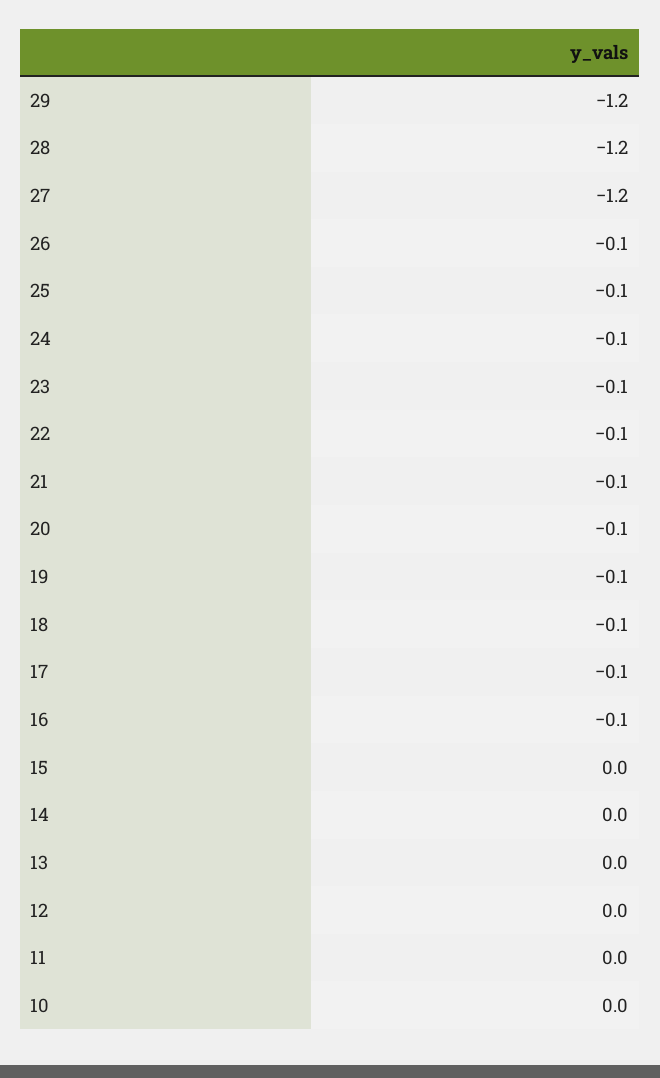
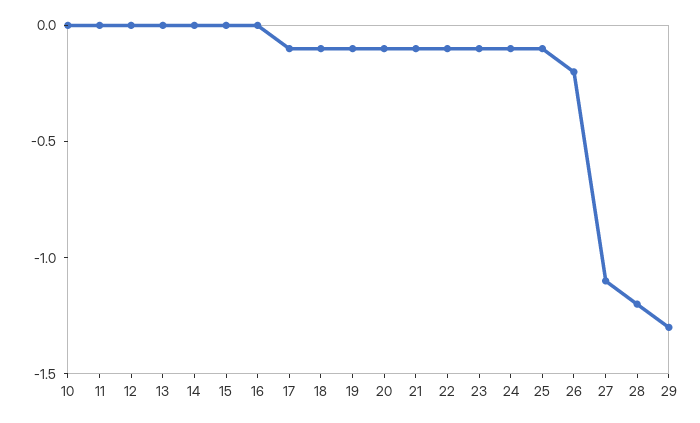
  {
-   "29": -1.2,
+   "29": -1.3,
    "28": -1.2,
-   "27": -1.2,
+   "27": -1.1,
-   "26": -0.1,
+   "26": -0.2,
    "25": -0.1,
    "24": -0.1,
    "23": -0.1,
    "22": -0.1,
    "21": -0.1,
    "20": -0.1,
    "19": -0.1,
    "18": -0.1,
    "17": -0.1,
-   "16": -0.1,
+   "16": 0,
    "15": 0,
    "14": 0,
    "13": 0,
    "12": 0,
    "11": 0,
    "10": 0
  }

